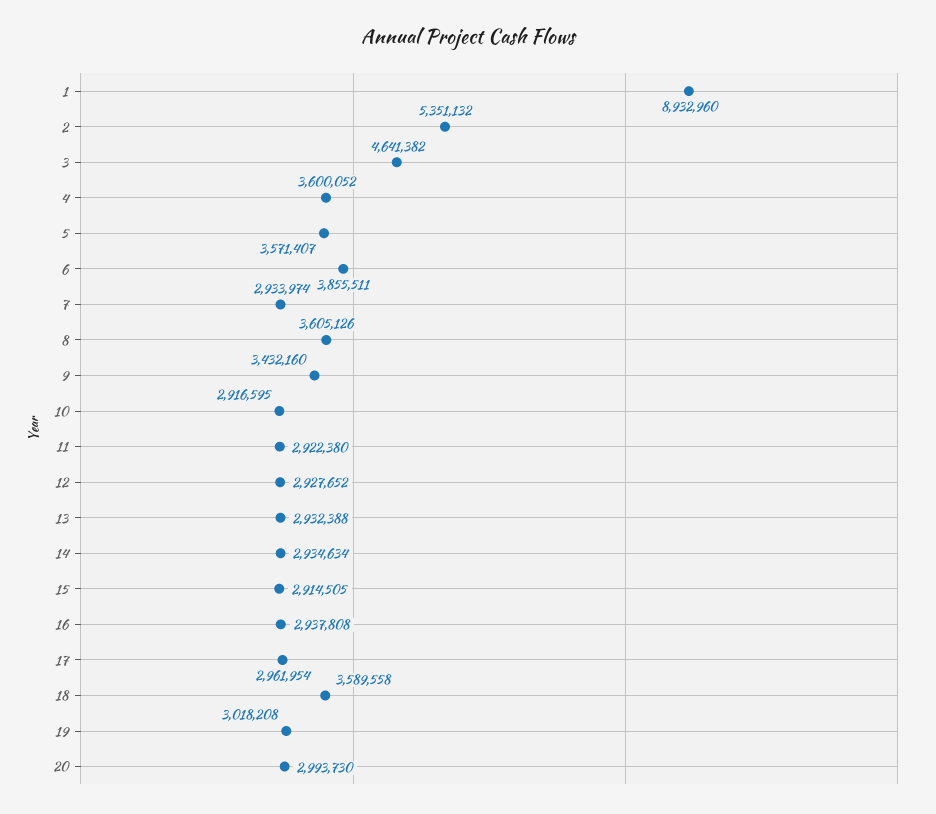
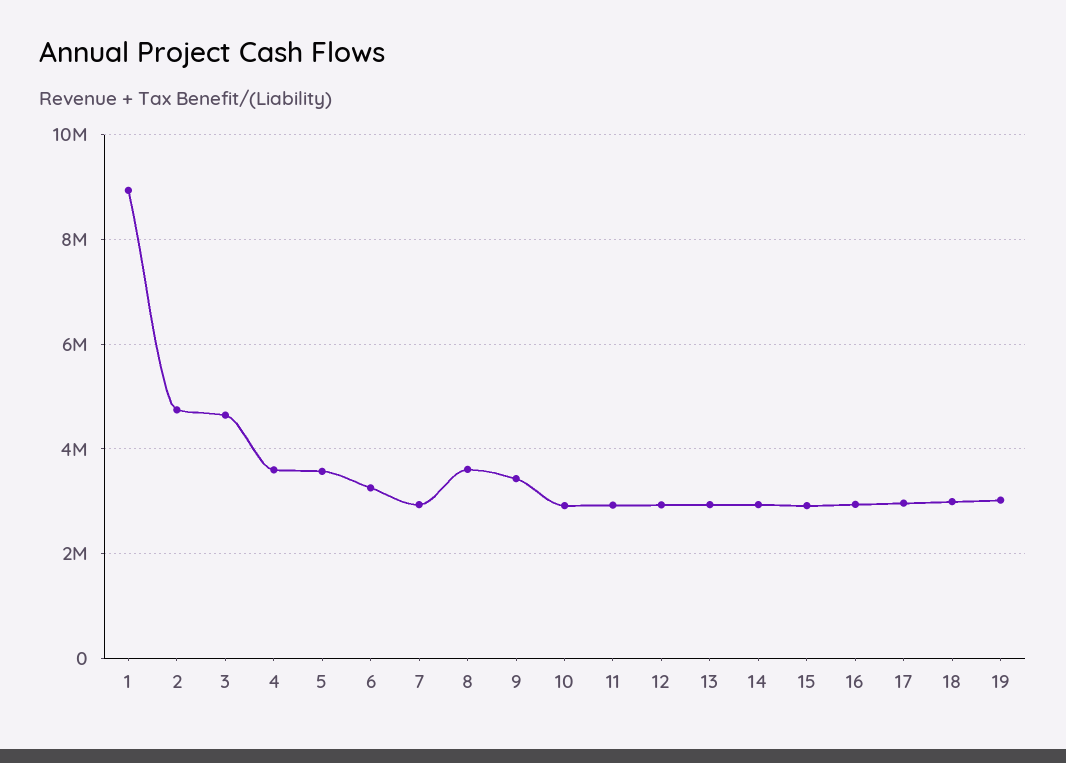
  {
    "1": 8932960,
-   "2": 5351132,
+   "2": 4800000,
    "3": 4641382,
    "4": 3600052,
    "5": 3571407,
-   "6": 3855511,
+   "6": 3200000,
    "7": 2933974,
    "8": 3605126,
    "9": 3432160,
    "10": 2916595,
    "11": 2922380,
    "12": 2927652,
    "13": 2932388,
    "14": 2934634,
    "15": 2914505,
    "16": 2937808,
    "17": 2961954,
-   "18": 3589558,
+   "18": 3000000,
-   "19": 3018208,
+   "19": 3018208
-   "20": 2993730
  }

